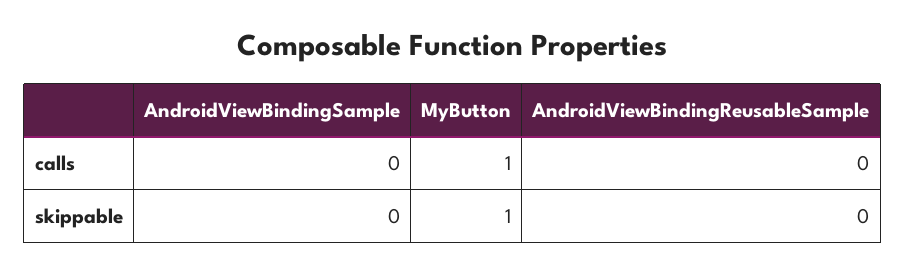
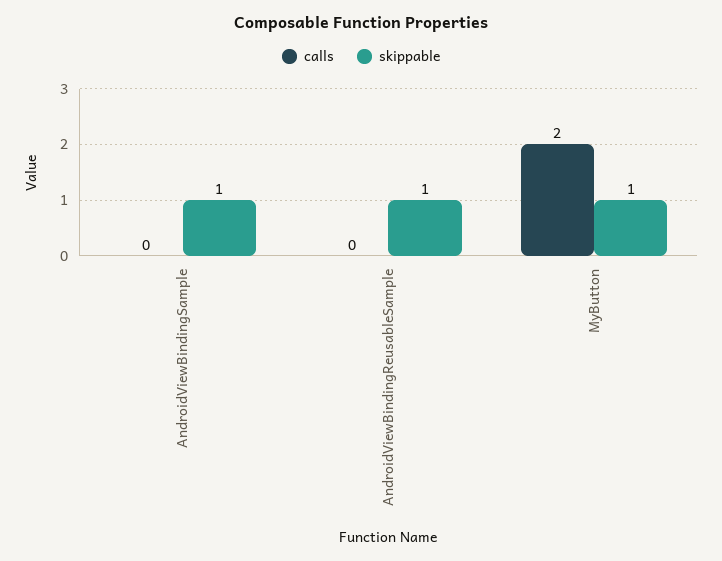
  {
    "calls": {
      "AndroidViewBindingSample": 0,
-     "MyButton": 1,
+     "MyButton": 2,
      "AndroidViewBindingReusableSample": 0
    },
    "skippable": {
-     "AndroidViewBindingSample": 0,
+     "AndroidViewBindingSample": 1,
      "MyButton": 1,
-     "AndroidViewBindingReusableSample": 0
+     "AndroidViewBindingReusableSample": 1
    }
  }

